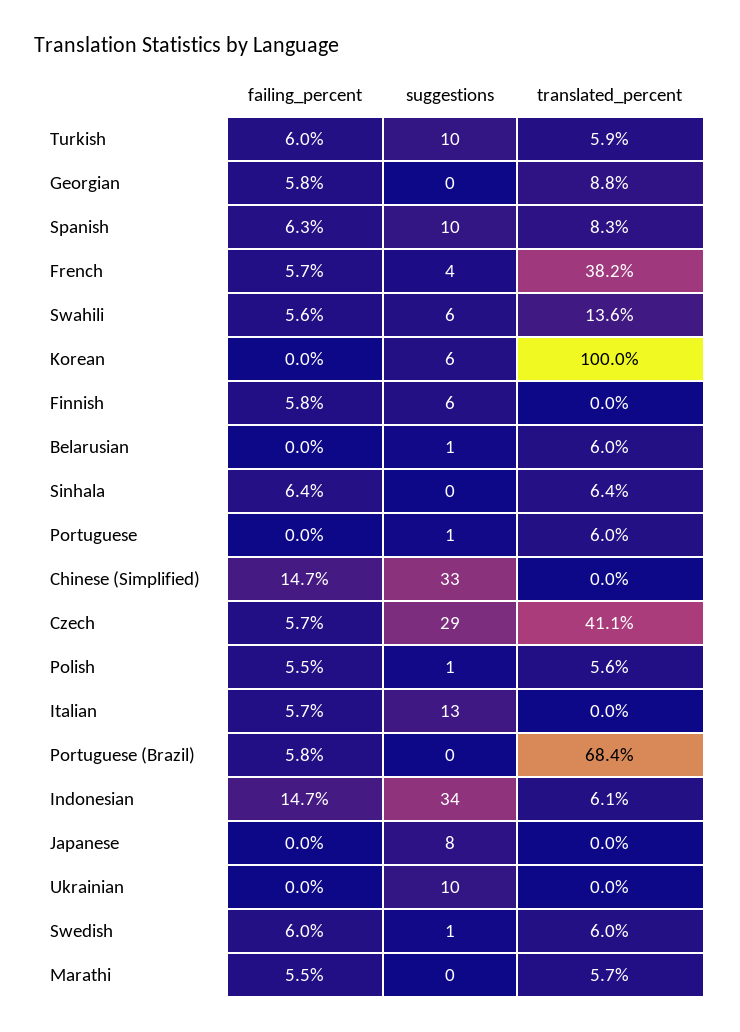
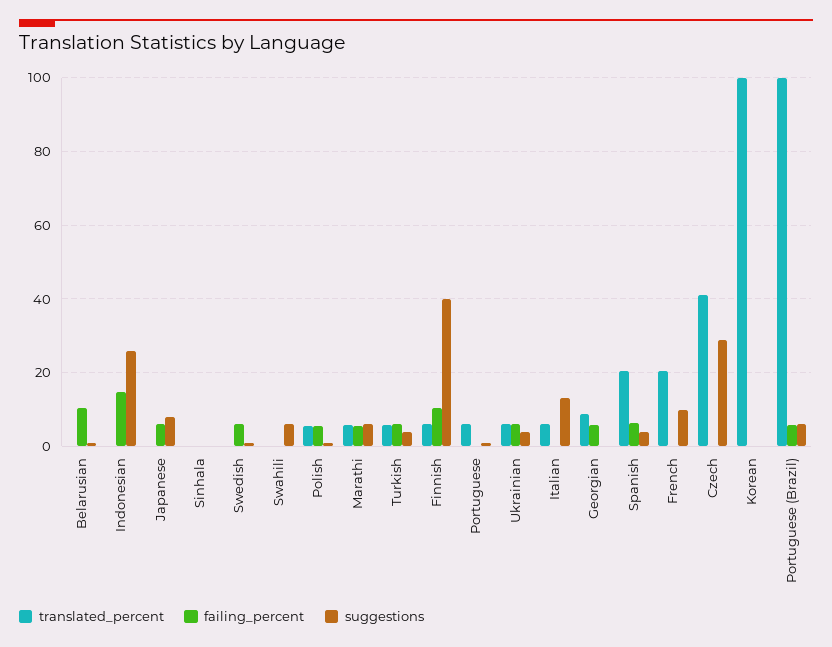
  {
    "failing_percent": {
      "Turkish": 6,
      "Georgian": 5.8,
      "Spanish": 6.3,
-     "French": 5.7,
+     "French": 0,
-     "Swahili": 5.6,
+     "Swahili": 0,
      "Korean": 0,
-     "Finnish": 5.8,
+     "Finnish": 10,
-     "Belarusian": 0,
+     "Belarusian": 10,
-     "Sinhala": 6.4,
+     "Sinhala": 0,
      "Portuguese": 0,
-     "Chinese (Simplified)": 14.7,
-     "Czech": 5.7,
+     "Czech": 0,
      "Polish": 5.5,
-     "Italian": 5.7,
+     "Italian": 0,
      "Portuguese (Brazil)": 5.8,
      "Indonesian": 14.7,
-     "Japanese": 0,
+     "Japanese": 6,
-     "Ukrainian": 0,
+     "Ukrainian": 6,
      "Swedish": 6,
      "Marathi": 5.5
    },
    "suggestions": {
-     "Turkish": 10,
+     "Turkish": 4,
      "Georgian": 0,
-     "Spanish": 10,
+     "Spanish": 4,
-     "French": 4,
+     "French": 10,
      "Swahili": 6,
-     "Korean": 6,
+     "Korean": 0,
-     "Finnish": 6,
+     "Finnish": 40,
      "Belarusian": 1,
      "Sinhala": 0,
      "Portuguese": 1,
-     "Chinese (Simplified)": 33,
      "Czech": 29,
      "Polish": 1,
      "Italian": 13,
-     "Portuguese (Brazil)": 0,
+     "Portuguese (Brazil)": 6,
-     "Indonesian": 34,
+     "Indonesian": 26,
      "Japanese": 8,
-     "Ukrainian": 10,
+     "Ukrainian": 4,
      "Swedish": 1,
-     "Marathi": 0
+     "Marathi": 6
    },
    "translated_percent": {
      "Turkish": 5.9,
      "Georgian": 8.8,
-     "Spanish": 8.3,
+     "Spanish": 20,
-     "French": 38.2,
+     "French": 20,
-     "Swahili": 13.6,
+     "Swahili": 0,
      "Korean": 100,
-     "Finnish": 0,
+     "Finnish": 6,
-     "Belarusian": 6,
+     "Belarusian": 0,
-     "Sinhala": 6.4,
+     "Sinhala": 0,
      "Portuguese": 6,
-     "Chinese (Simplified)": 0,
      "Czech": 41.1,
      "Polish": 5.6,
-     "Italian": 0,
+     "Italian": 6,
-     "Portuguese (Brazil)": 68.4,
+     "Portuguese (Brazil)": 100,
-     "Indonesian": 6.1,
+     "Indonesian": 0,
      "Japanese": 0,
-     "Ukrainian": 0,
+     "Ukrainian": 6,
-     "Swedish": 6,
+     "Swedish": 0,
      "Marathi": 5.7
    }
  }

